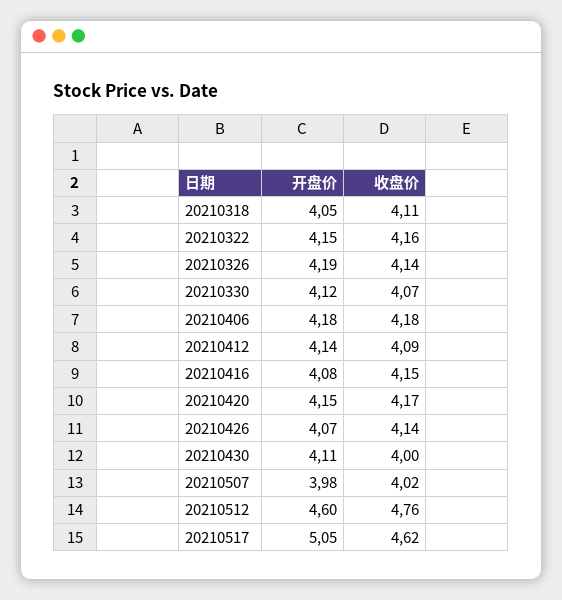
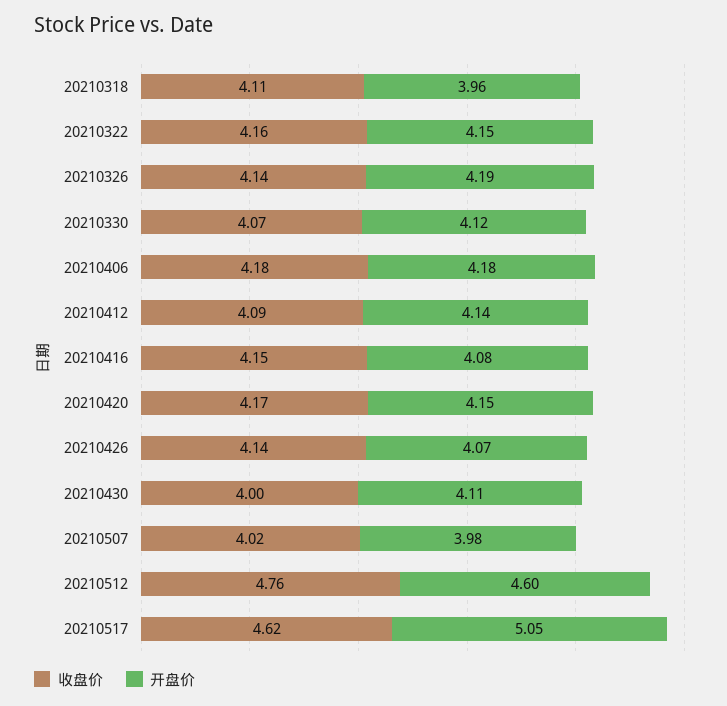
  {
    "开盘价": {
-     "20210318": 4.05,
+     "20210318": 3.96,
      "20210322": 4.15,
      "20210326": 4.19,
      "20210330": 4.12,
      "20210406": 4.18,
      "20210412": 4.14,
      "20210416": 4.08,
      "20210420": 4.15,
      "20210426": 4.07,
      "20210430": 4.11,
      "20210507": 3.98,
      "20210512": 4.6,
      "20210517": 5.05
    },
    "收盘价": {
      "20210318": 4.11,
      "20210322": 4.16,
      "20210326": 4.14,
      "20210330": 4.07,
      "20210406": 4.18,
      "20210412": 4.09,
      "20210416": 4.15,
      "20210420": 4.17,
      "20210426": 4.14,
      "20210430": 4,
      "20210507": 4.02,
      "20210512": 4.76,
      "20210517": 4.62
    }
  }

